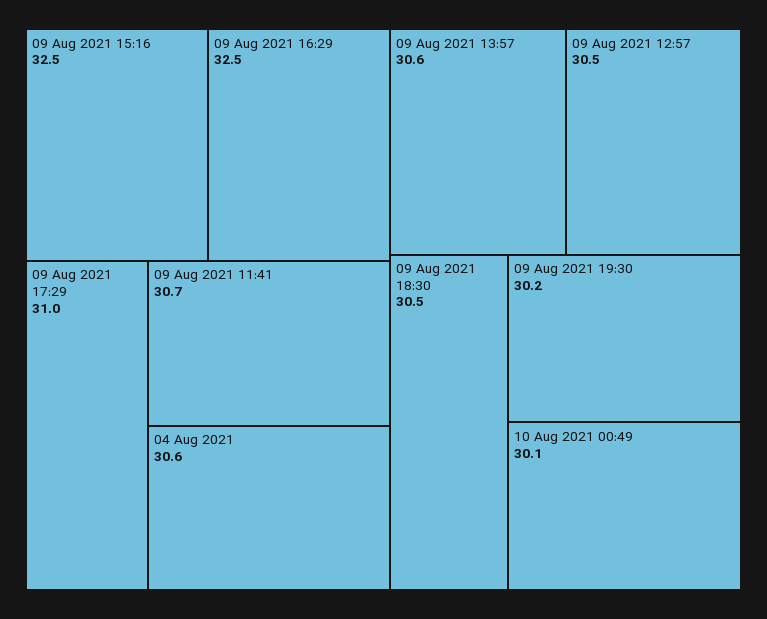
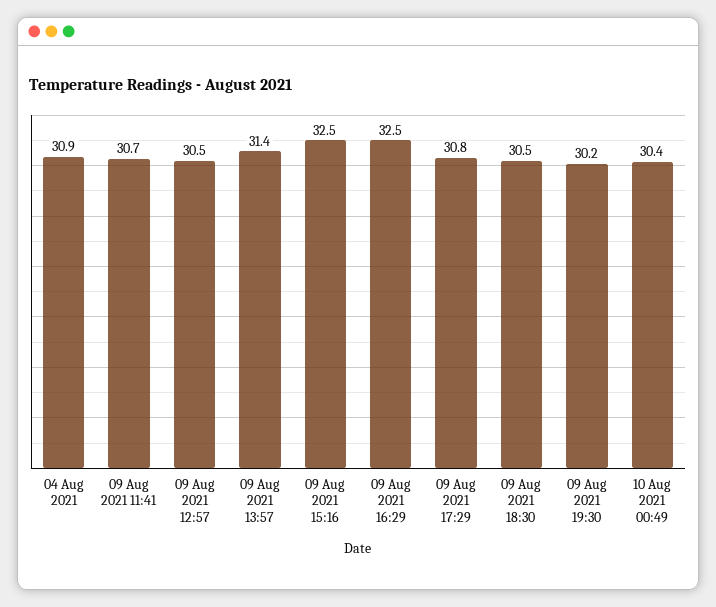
  {
    "09 Aug 2021 15:16": 32.5,
    "09 Aug 2021 16:29": 32.5,
-   "09 Aug 2021 17:29": 31,
+   "09 Aug 2021 17:29": 30.8,
    "09 Aug 2021 11:41": 30.7,
-   "04 Aug 2021": 30.6,
+   "04 Aug 2021": 30.9,
-   "09 Aug 2021 13:57": 30.6,
+   "09 Aug 2021 13:57": 31.4,
    "09 Aug 2021 12:57": 30.5,
    "09 Aug 2021 18:30": 30.5,
    "09 Aug 2021 19:30": 30.2,
-   "10 Aug 2021 00:49": 30.1
+   "10 Aug 2021 00:49": 30.4
  }

